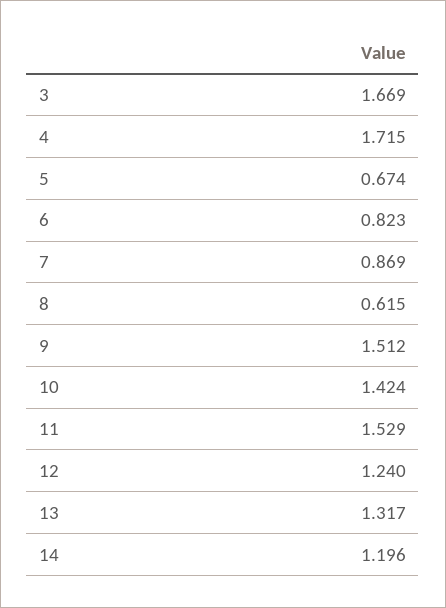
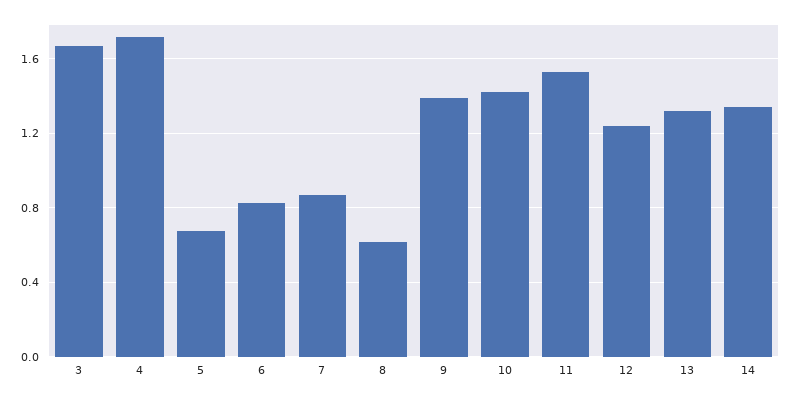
  {
    "3": 1.669,
    "4": 1.715,
    "5": 0.674,
    "6": 0.823,
    "7": 0.869,
    "8": 0.615,
-   "9": 1.512,
+   "9": 1.4,
    "10": 1.424,
    "11": 1.529,
    "12": 1.24,
    "13": 1.317,
-   "14": 1.196
+   "14": 1.35
  }

